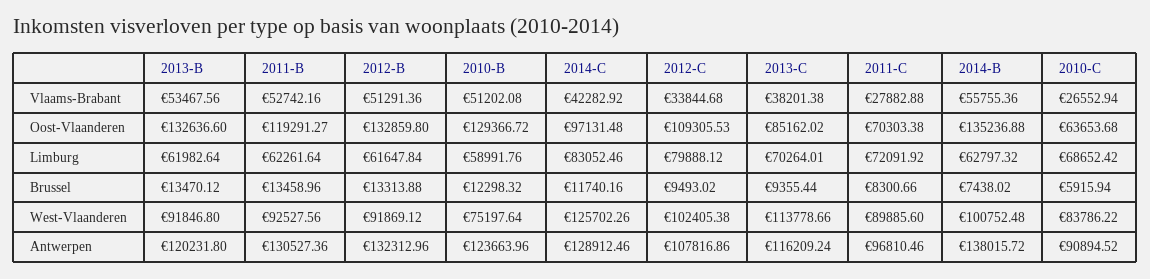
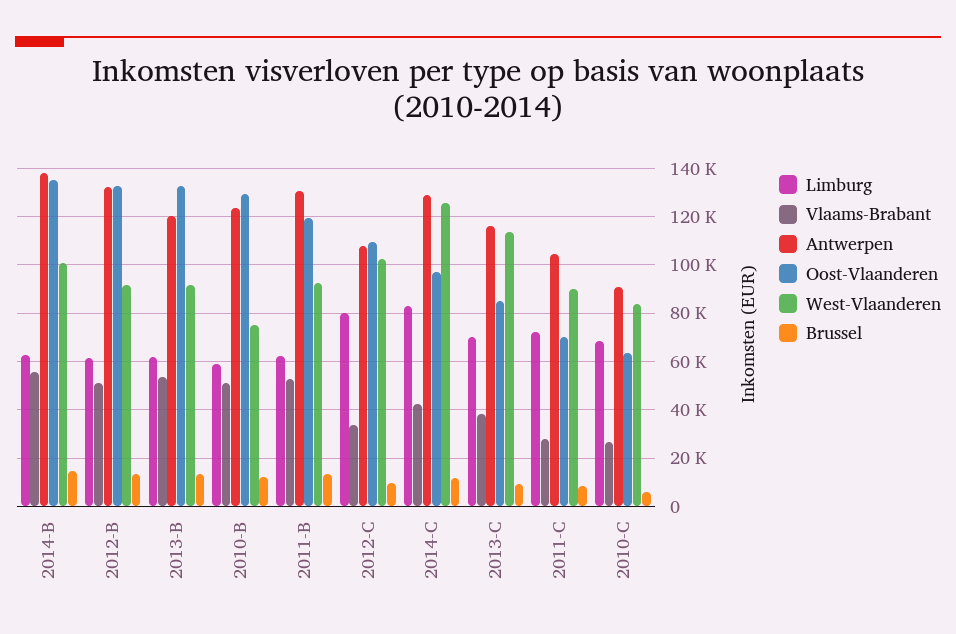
  {
    "Vlaams-Brabant": {
      "2013-B": 53467.56,
      "2011-B": 52742.16,
      "2012-B": 51291.36,
      "2010-B": 51202.08,
      "2014-C": 42282.92,
      "2012-C": 33844.68,
      "2013-C": 38201.38,
      "2011-C": 27882.88,
      "2014-B": 55755.36,
      "2010-C": 26552.94
    },
    "Oost-Vlaanderen": {
      "2013-B": 132636.6,
      "2011-B": 119291.27,
      "2012-B": 132859.8,
      "2010-B": 129366.72,
      "2014-C": 97131.48,
      "2012-C": 109305.53,
      "2013-C": 85162.02,
      "2011-C": 70303.38,
      "2014-B": 135236.88,
      "2010-C": 63653.68
    },
    "Limburg": {
      "2013-B": 61982.64,
      "2011-B": 62261.64,
      "2012-B": 61647.84,
      "2010-B": 58991.76,
      "2014-C": 83052.46,
      "2012-C": 79888.12,
      "2013-C": 70264.01,
      "2011-C": 72091.92,
      "2014-B": 62797.32,
      "2010-C": 68652.42
    },
    "Brussel": {
      "2013-B": 13470.12,
      "2011-B": 13458.96,
      "2012-B": 13313.88,
      "2010-B": 12298.32,
      "2014-C": 11740.16,
      "2012-C": 9493.02,
      "2013-C": 9355.44,
      "2011-C": 8300.66,
-     "2014-B": 7438.02,
+     "2014-B": 15000,
      "2010-C": 5915.94
    },
    "West-Vlaanderen": {
      "2013-B": 91846.8,
      "2011-B": 92527.56,
      "2012-B": 91869.12,
      "2010-B": 75197.64,
      "2014-C": 125702.26,
      "2012-C": 102405.38,
      "2013-C": 113778.66,
      "2011-C": 89885.6,
      "2014-B": 100752.48,
      "2010-C": 83786.22
    },
    "Antwerpen": {
      "2013-B": 120231.8,
      "2011-B": 130527.36,
      "2012-B": 132312.96,
      "2010-B": 123663.96,
      "2014-C": 128912.46,
      "2012-C": 107816.86,
      "2013-C": 116209.24,
-     "2011-C": 96810.46,
+     "2011-C": 105000,
      "2014-B": 138015.72,
      "2010-C": 90894.52
    }
  }

